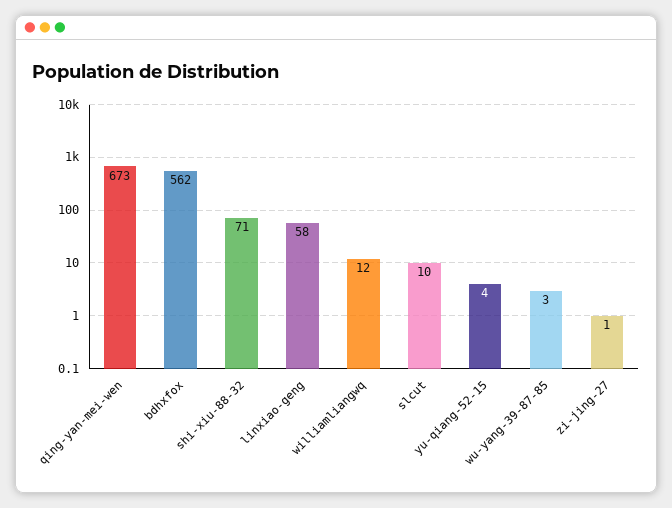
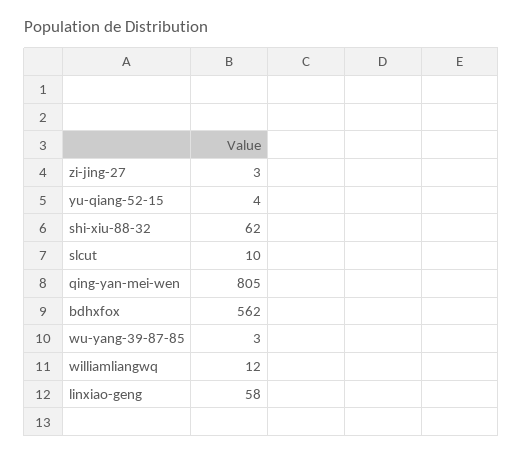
  {
-   "qing-yan-mei-wen": 673,
+   "qing-yan-mei-wen": 805,
    "bdhxfox": 562,
-   "shi-xiu-88-32": 71,
+   "shi-xiu-88-32": 62,
    "linxiao-geng": 58,
    "williamliangwq": 12,
    "slcut": 10,
    "yu-qiang-52-15": 4,
    "wu-yang-39-87-85": 3,
-   "zi-jing-27": 1
+   "zi-jing-27": 3
  }

